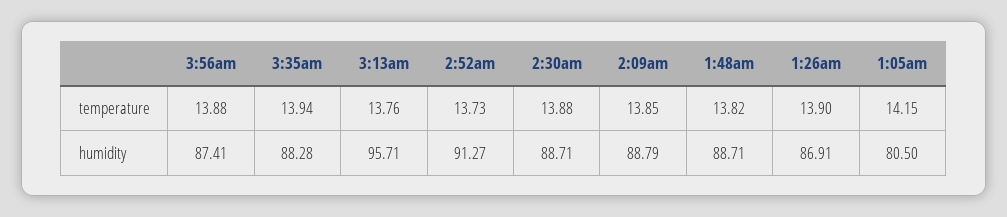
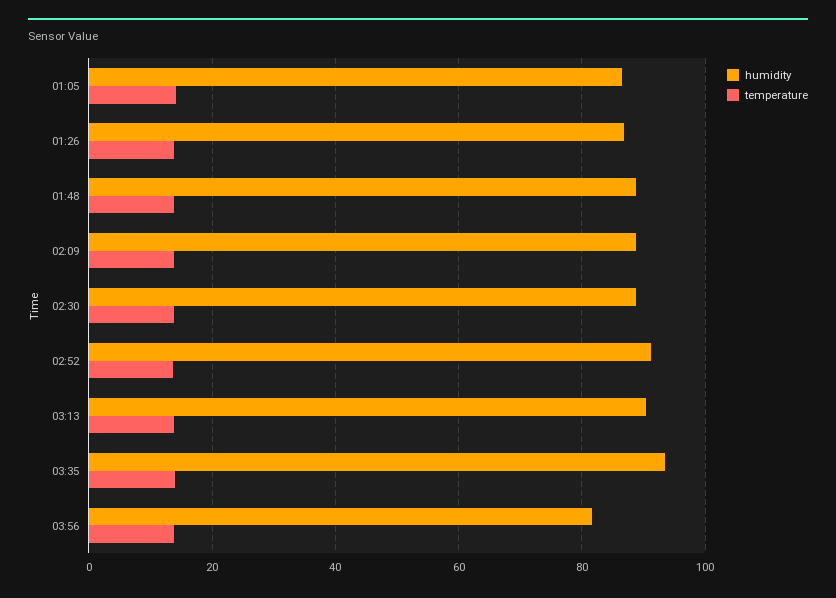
  {
    "temperature": {
      "3:56am": 13.88,
      "3:35am": 13.94,
      "3:13am": 13.76,
      "2:52am": 13.73,
      "2:30am": 13.88,
      "2:09am": 13.85,
      "1:48am": 13.82,
      "1:26am": 13.9,
      "1:05am": 14.15
    },
    "humidity": {
-     "3:56am": 87.41,
+     "3:56am": 82,
-     "3:35am": 88.28,
+     "3:35am": 94,
-     "3:13am": 95.71,
+     "3:13am": 90,
      "2:52am": 91.27,
      "2:30am": 88.71,
      "2:09am": 88.79,
      "1:48am": 88.71,
      "1:26am": 86.91,
-     "1:05am": 80.5
+     "1:05am": 86
    }
  }

